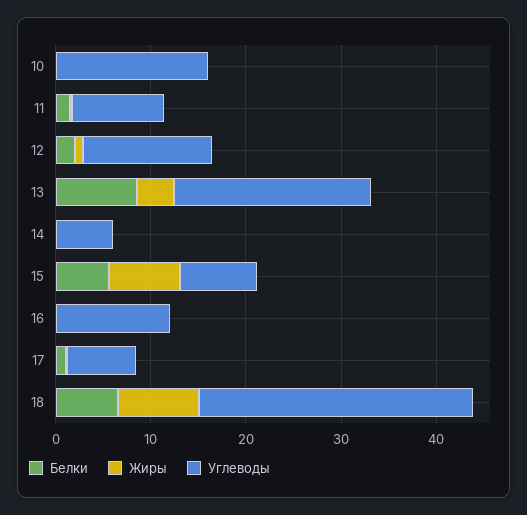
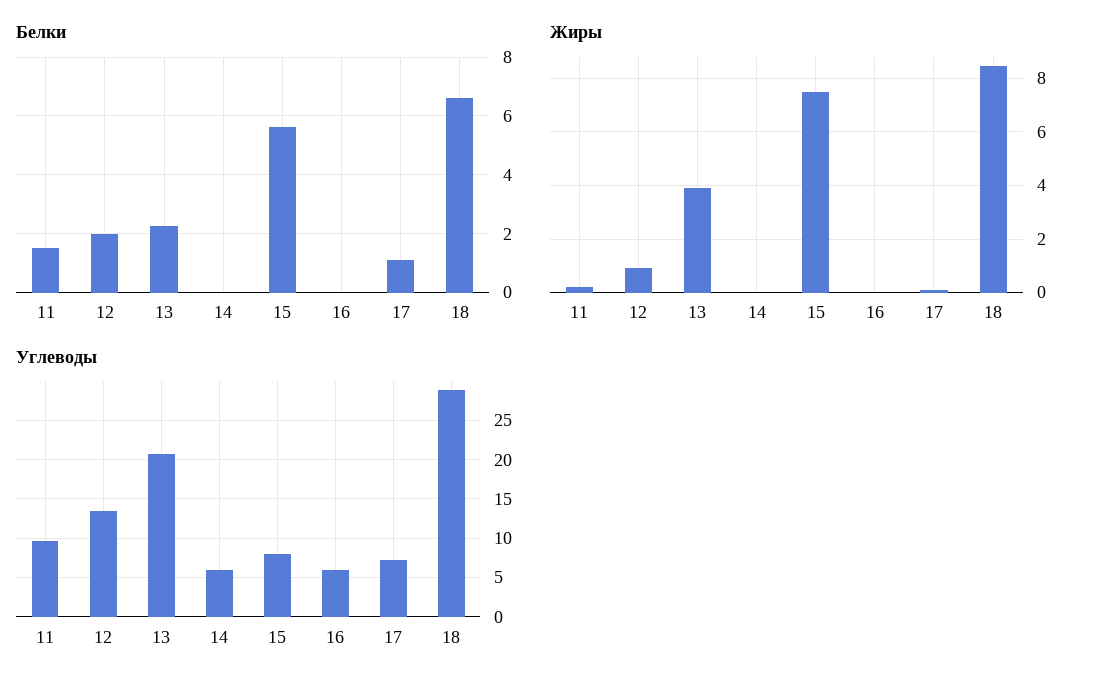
  {
    "Белки": {
-     "10": 0,
      "11": 1.5,
      "12": 2,
-     "13": 8,
+     "13": 2.25,
      "14": 0,
      "15": 5.75,
      "16": 0,
      "17": 1,
      "18": 6.5
    },
    "Жиры": {
-     "10": 0,
      "11": 0.25,
      "12": 1,
      "13": 4,
      "14": 0,
      "15": 7.5,
      "16": 0,
      "17": 0,
      "18": 8.5
    },
    "Углеводы": {
-     "10": 16,
      "11": 10,
      "12": 14,
      "13": 21,
      "14": 6,
      "15": 8,
-     "16": 12,
+     "16": 6,
      "17": 7,
      "18": 29
    }
  }

